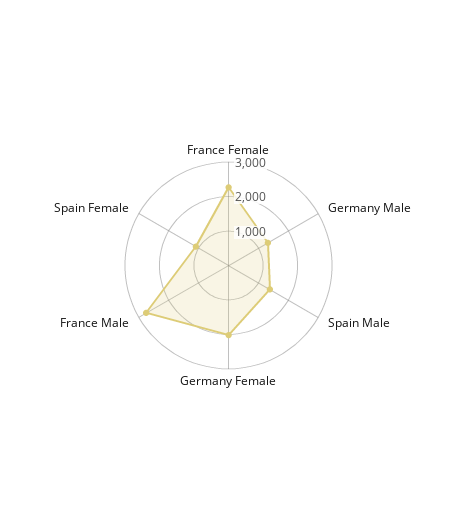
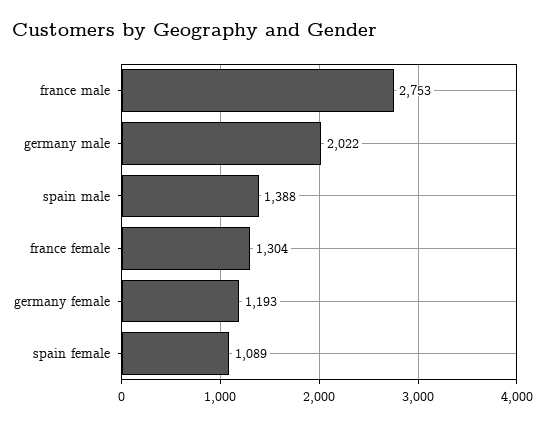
  {
-   "France Female": 2250,
+   "France Female": 1304,
-   "Germany Male": 1250,
+   "Germany Male": 2022,
    "Spain Male": 1388,
-   "Germany Female": 2000,
+   "Germany Female": 1193,
    "France Male": 2753,
    "Spain Female": 1089
  }

